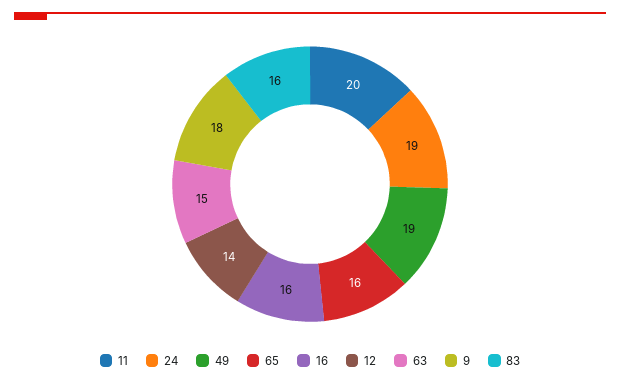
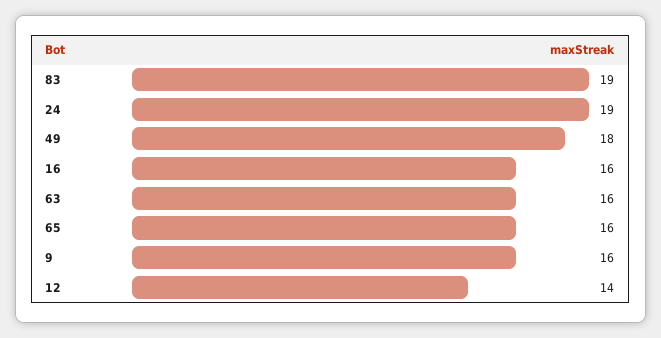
  {
-   "11": 20,
    "24": 19,
-   "49": 19,
+   "49": 18,
    "65": 16,
    "16": 16,
    "12": 14,
-   "63": 15,
+   "63": 16,
-   "9": 18,
+   "9": 16,
-   "83": 16
+   "83": 19
  }

